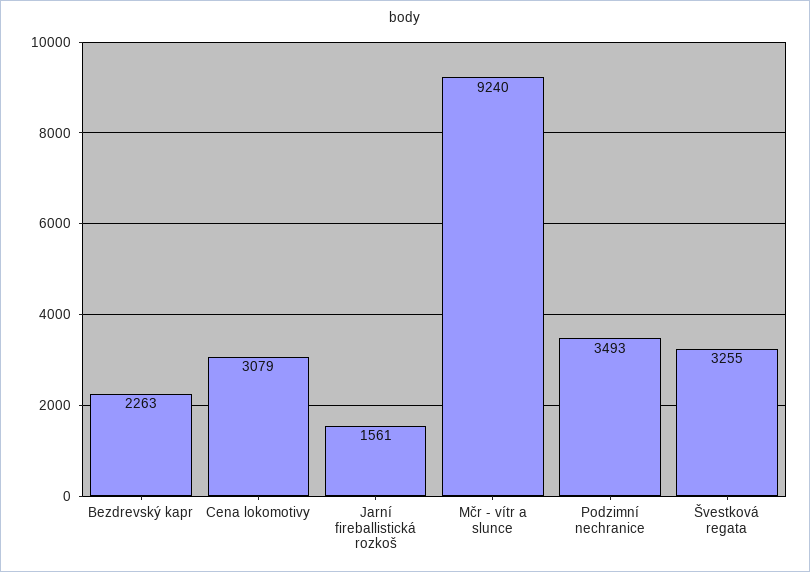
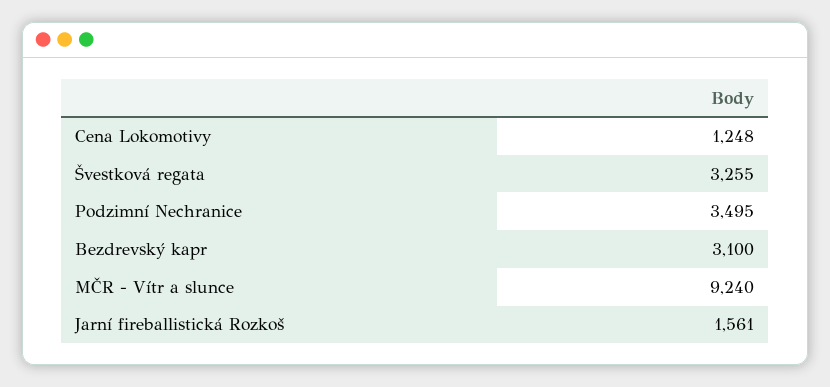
  {
-   "Bezdrevský kapr": 2263,
+   "Bezdrevský kapr": 3100,
-   "Cena lokomotivy": 3079,
+   "Cena lokomotivy": 1248,
    "Jarní fireballistická rozkoš": 1561,
    "Mčr - vítr a slunce": 9240,
-   "Podzimní nechranice": 3493,
+   "Podzimní nechranice": 3495,
    "Švestková regata": 3255
  }

